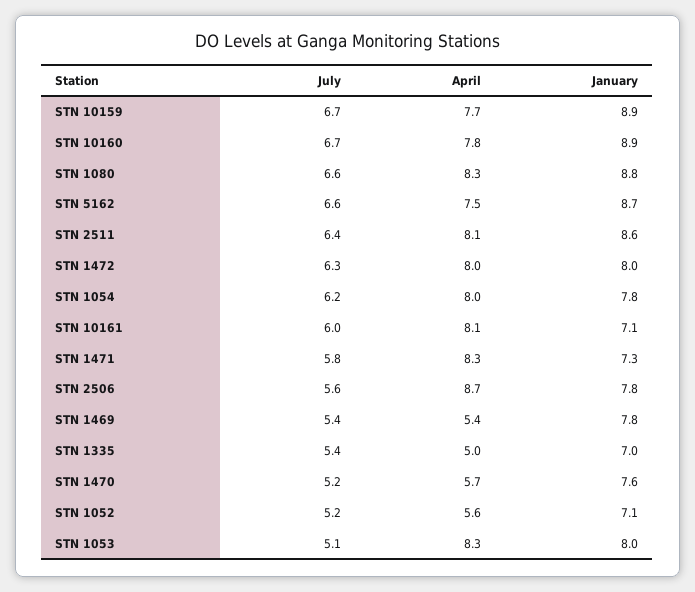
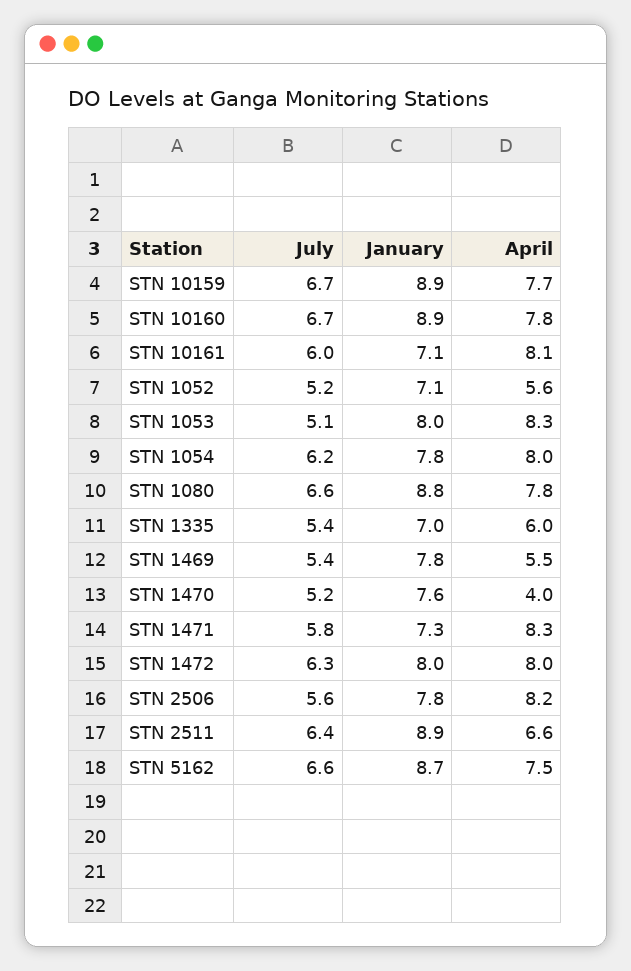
  {
    "July": {
      "STN 10159": 6.7,
      "STN 10160": 6.7,
      "STN 1080": 6.6,
      "STN 5162": 6.6,
      "STN 2511": 6.4,
      "STN 1472": 6.3,
      "STN 1054": 6.2,
      "STN 10161": 6,
      "STN 1471": 5.8,
      "STN 2506": 5.6,
      "STN 1469": 5.4,
      "STN 1335": 5.4,
      "STN 1470": 5.2,
      "STN 1052": 5.2,
      "STN 1053": 5.1
    },
    "April": {
      "STN 10159": 7.7,
      "STN 10160": 7.8,
-     "STN 1080": 8.3,
+     "STN 1080": 7.8,
      "STN 5162": 7.5,
-     "STN 2511": 8.1,
+     "STN 2511": 6.6,
      "STN 1472": 8,
      "STN 1054": 8,
      "STN 10161": 8.1,
      "STN 1471": 8.3,
-     "STN 2506": 8.7,
+     "STN 2506": 8.2,
-     "STN 1469": 5.4,
+     "STN 1469": 5.5,
-     "STN 1335": 5,
+     "STN 1335": 6,
-     "STN 1470": 5.7,
+     "STN 1470": 4,
      "STN 1052": 5.6,
      "STN 1053": 8.3
    },
    "January": {
      "STN 10159": 8.9,
      "STN 10160": 8.9,
      "STN 1080": 8.8,
      "STN 5162": 8.7,
-     "STN 2511": 8.6,
+     "STN 2511": 8.9,
      "STN 1472": 8,
      "STN 1054": 7.8,
      "STN 10161": 7.1,
      "STN 1471": 7.3,
      "STN 2506": 7.8,
      "STN 1469": 7.8,
      "STN 1335": 7,
      "STN 1470": 7.6,
      "STN 1052": 7.1,
      "STN 1053": 8
    }
  }

